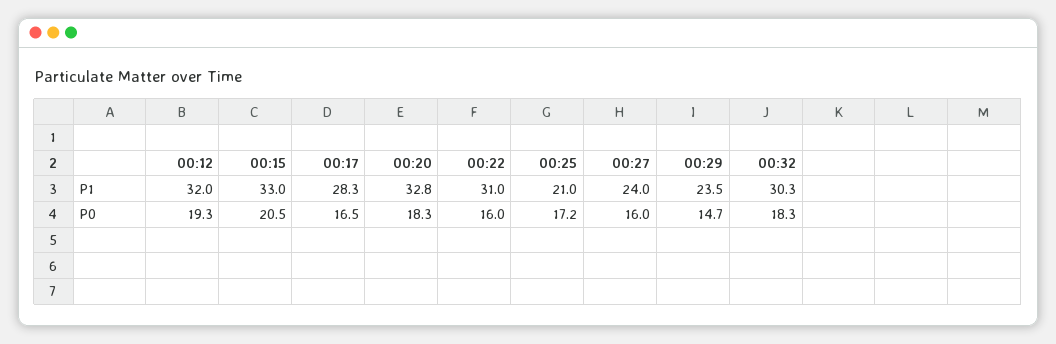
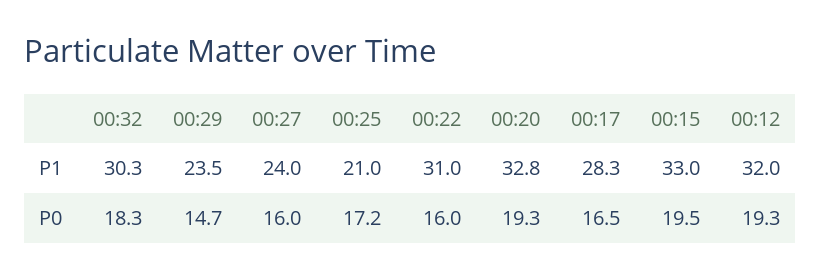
  {
    "00:12": {
      "P1": 32,
      "P0": 19.3
    },
    "00:15": {
      "P1": 33,
-     "P0": 20.5
+     "P0": 19.5
    },
    "00:17": {
      "P1": 28.3,
      "P0": 16.5
    },
    "00:20": {
      "P1": 32.8,
-     "P0": 18.3
+     "P0": 19.3
    },
    "00:22": {
      "P1": 31,
      "P0": 16
    },
    "00:25": {
      "P1": 21,
      "P0": 17.2
    },
    "00:27": {
      "P1": 24,
      "P0": 16
    },
    "00:29": {
      "P1": 23.5,
      "P0": 14.7
    },
    "00:32": {
      "P1": 30.3,
      "P0": 18.3
    }
  }

